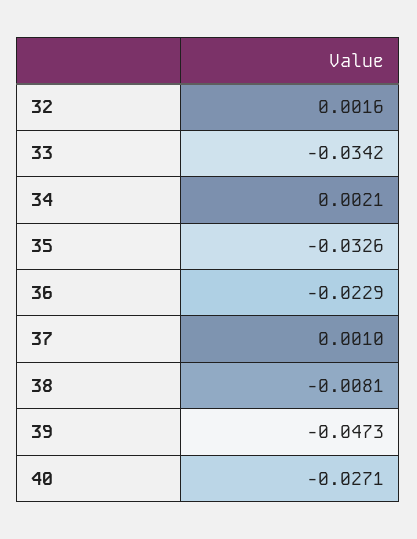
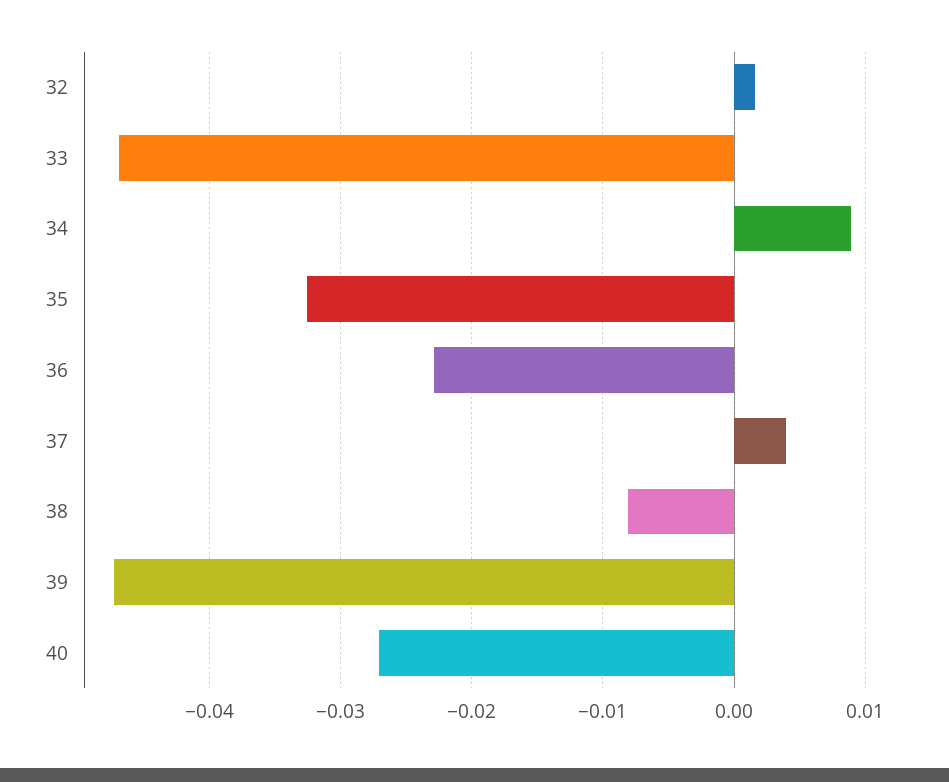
  {
    "32": 0.0016,
-   "33": -0.0342,
+   "33": -0.047,
-   "34": 0.0021,
+   "34": 0.009,
    "35": -0.0326,
    "36": -0.0229,
-   "37": 0.001,
+   "37": 0.004,
    "38": -0.0081,
    "39": -0.0473,
    "40": -0.0271
  }

